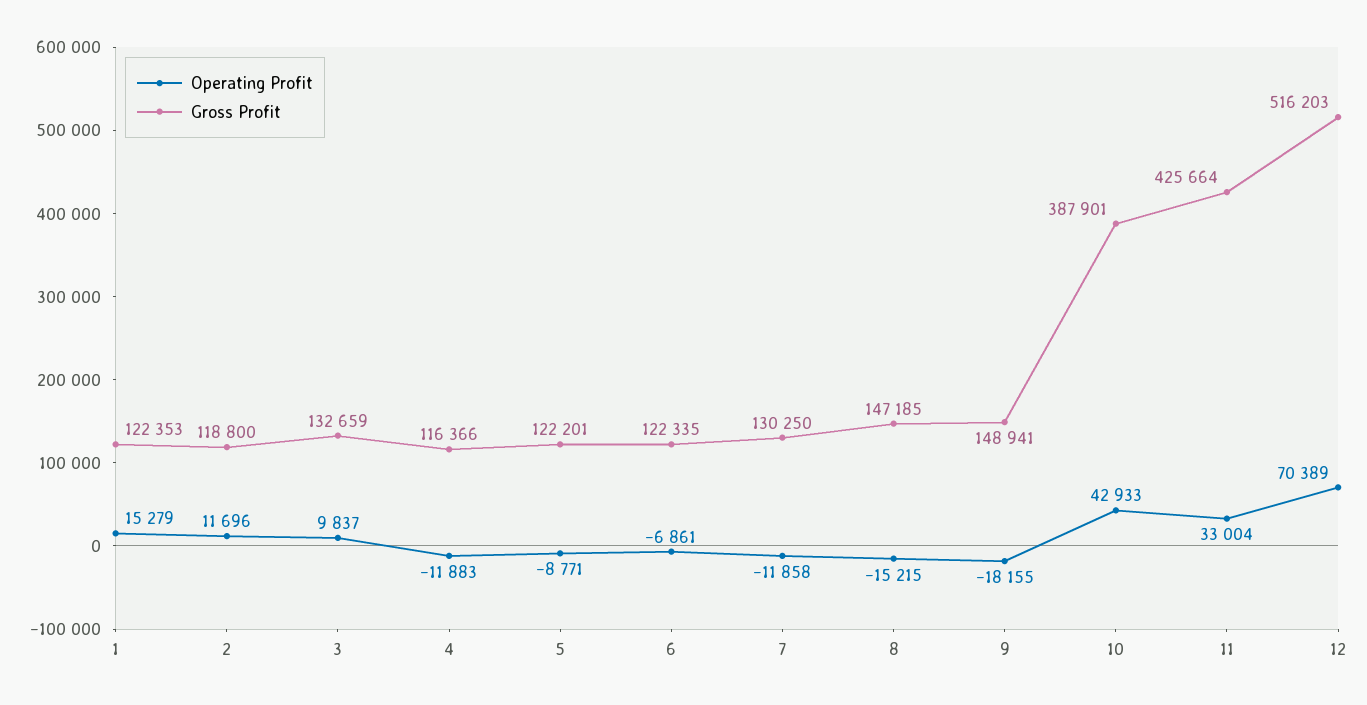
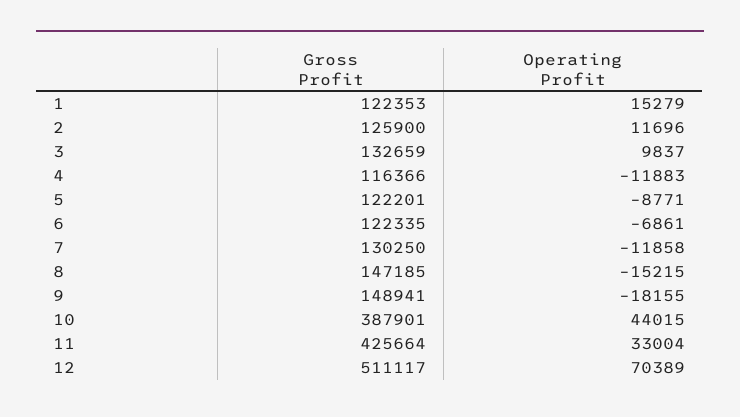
  {
    "Operating Profit": {
      "1": 15279,
      "2": 11696,
      "3": 9837,
      "4": -11883,
      "5": -8771,
      "6": -6861,
      "7": -11858,
      "8": -15215,
      "9": -18155,
-     "10": 42933,
+     "10": 44015,
      "11": 33004,
      "12": 70389
    },
    "Gross Profit": {
      "1": 122353,
-     "2": 118800,
+     "2": 125900,
      "3": 132659,
      "4": 116366,
      "5": 122201,
      "6": 122335,
      "7": 130250,
      "8": 147185,
      "9": 148941,
      "10": 387901,
      "11": 425664,
-     "12": 516203
+     "12": 511117
    }
  }

